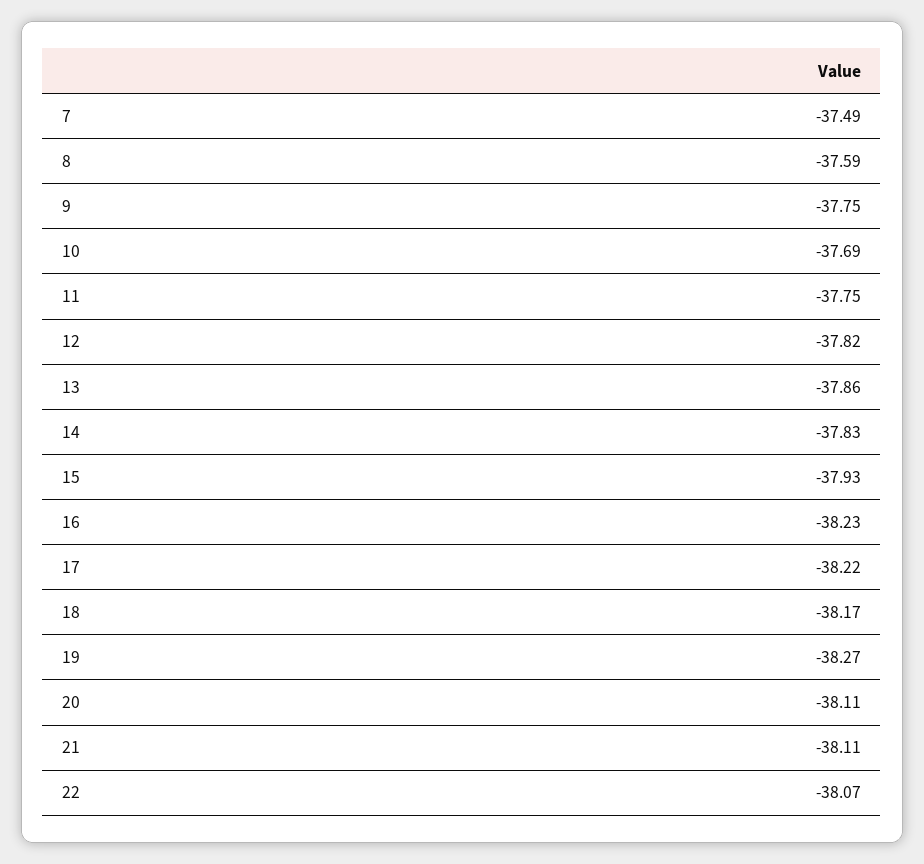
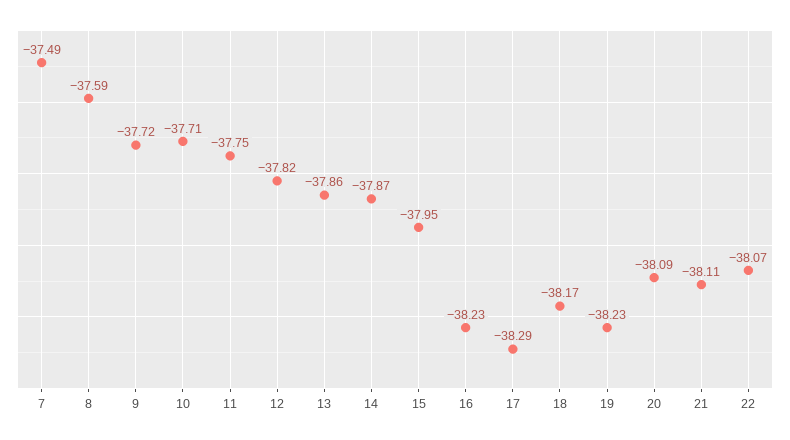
  {
    "7": -37.49,
    "8": -37.59,
-   "9": -37.75,
+   "9": -37.72,
-   "10": -37.69,
+   "10": -37.71,
    "11": -37.75,
    "12": -37.82,
    "13": -37.86,
-   "14": -37.83,
+   "14": -37.87,
-   "15": -37.93,
+   "15": -37.95,
    "16": -38.23,
-   "17": -38.22,
+   "17": -38.29,
    "18": -38.17,
-   "19": -38.27,
+   "19": -38.23,
-   "20": -38.11,
+   "20": -38.09,
    "21": -38.11,
    "22": -38.07
  }

